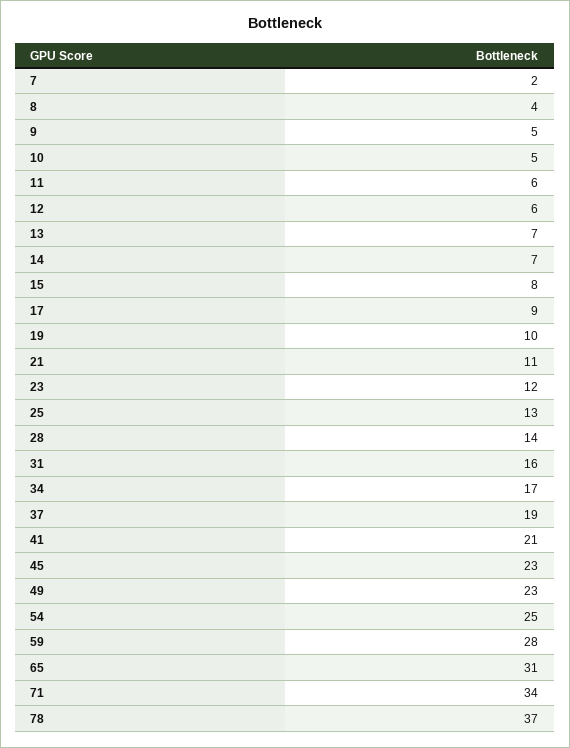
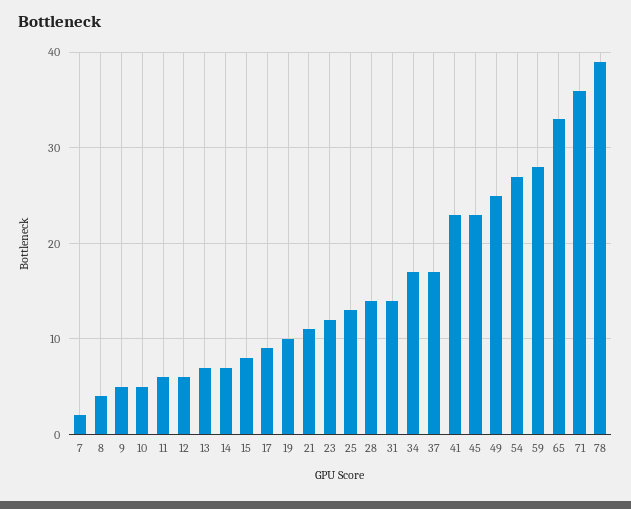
  {
    "7": 2,
    "8": 4,
    "9": 5,
    "10": 5,
    "11": 6,
    "12": 6,
    "13": 7,
    "14": 7,
    "15": 8,
    "17": 9,
    "19": 10,
    "21": 11,
    "23": 12,
    "25": 13,
    "28": 14,
-   "31": 16,
+   "31": 14,
    "34": 17,
-   "37": 19,
+   "37": 17,
-   "41": 21,
+   "41": 23,
    "45": 23,
-   "49": 23,
+   "49": 25,
-   "54": 25,
+   "54": 27,
    "59": 28,
-   "65": 31,
+   "65": 33,
-   "71": 34,
+   "71": 36,
-   "78": 37
+   "78": 39
  }

